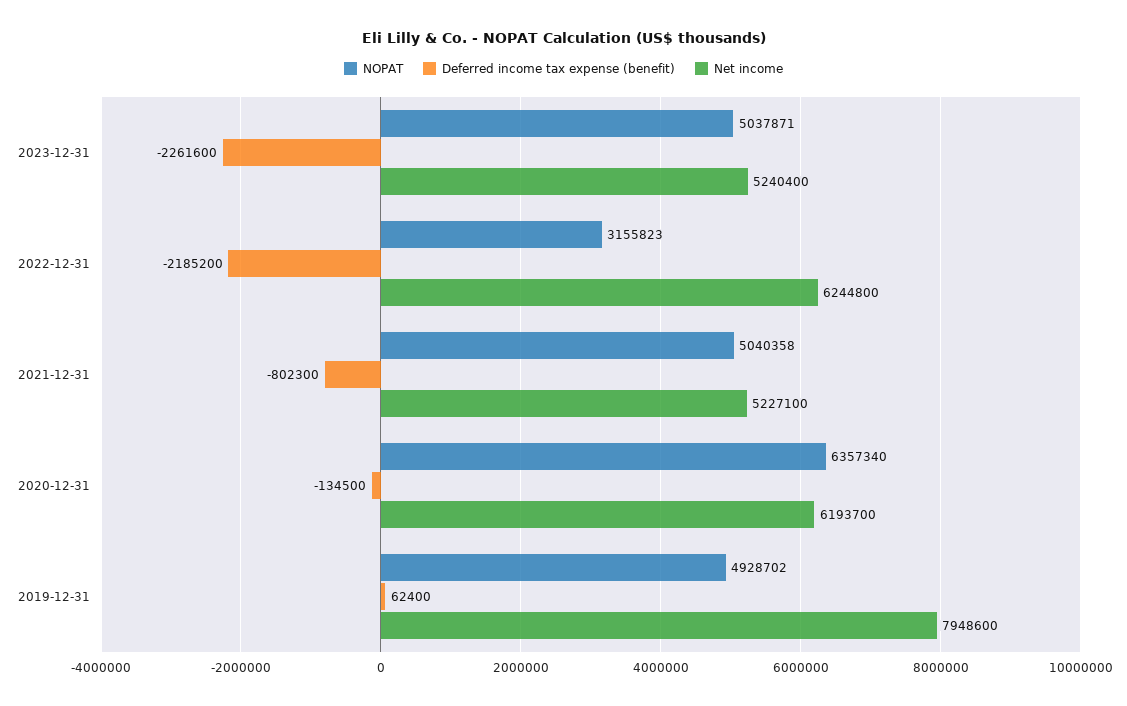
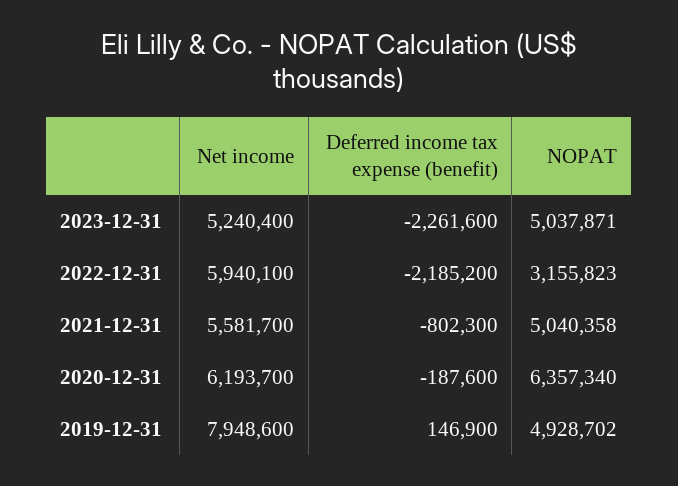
  {
    "NOPAT": {
      "2023-12-31": 5037871,
      "2022-12-31": 3155823,
      "2021-12-31": 5040358,
      "2020-12-31": 6357340,
      "2019-12-31": 4928702
    },
    "Deferred income tax expense (benefit)": {
      "2023-12-31": -2261600,
      "2022-12-31": -2185200,
      "2021-12-31": -802300,
-     "2020-12-31": -134500,
+     "2020-12-31": -187600,
-     "2019-12-31": 62400
+     "2019-12-31": 146900
    },
    "Net income": {
      "2023-12-31": 5240400,
-     "2022-12-31": 6244800,
+     "2022-12-31": 5940100,
-     "2021-12-31": 5227100,
+     "2021-12-31": 5581700,
      "2020-12-31": 6193700,
      "2019-12-31": 7948600
    }
  }

